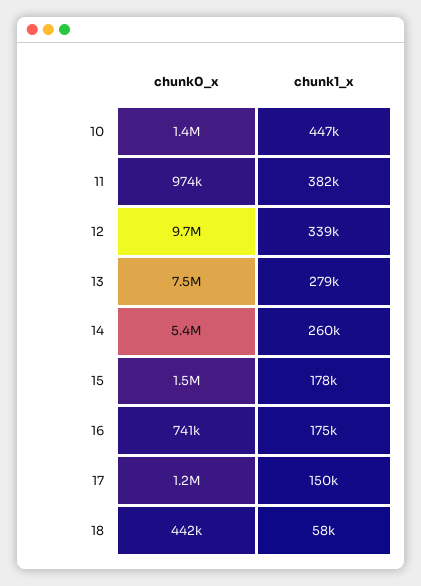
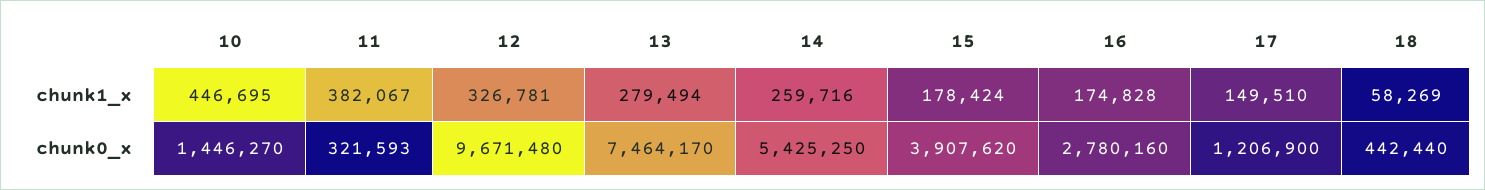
  {
    "chunk0_x": {
      "10": 1446270,
-     "11": 974000,
+     "11": 321593,
      "12": 9671480,
      "13": 7464170,
      "14": 5425250,
-     "15": 1500000,
+     "15": 3907620,
-     "16": 741000,
+     "16": 2780160,
      "17": 1206900,
      "18": 442440
    },
    "chunk1_x": {
      "10": 446695,
      "11": 382067,
-     "12": 339000,
+     "12": 326781,
      "13": 279494,
      "14": 259716,
      "15": 178424,
      "16": 174828,
      "17": 149510,
      "18": 58269
    }
  }

